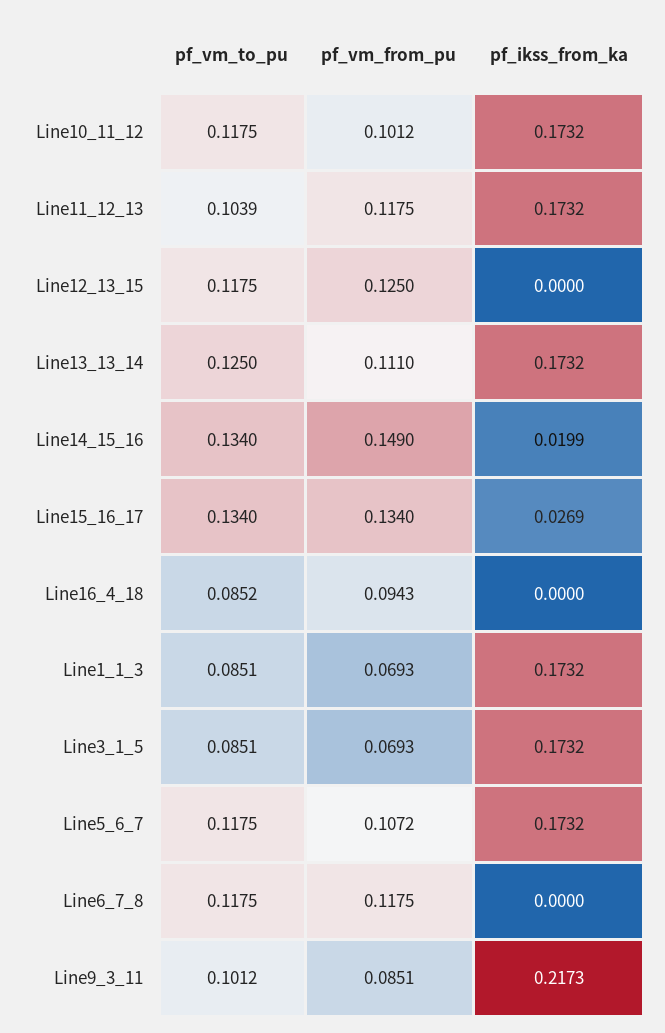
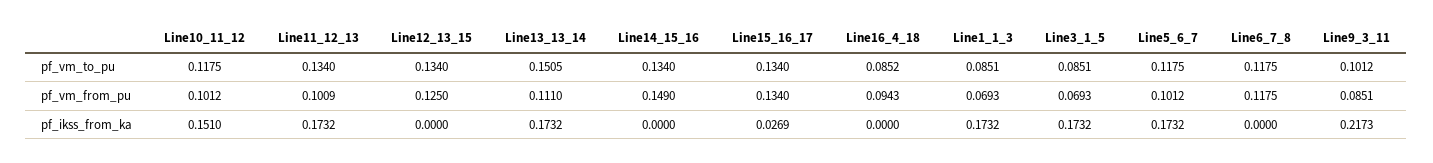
  {
    "pf_vm_to_pu": {
      "Line10_11_12": 0.1175,
-     "Line11_12_13": 0.1039,
+     "Line11_12_13": 0.134,
-     "Line12_13_15": 0.1175,
+     "Line12_13_15": 0.134,
-     "Line13_13_14": 0.125,
+     "Line13_13_14": 0.1505,
      "Line14_15_16": 0.134,
      "Line15_16_17": 0.134,
      "Line16_4_18": 0.0852,
      "Line1_1_3": 0.0851,
      "Line3_1_5": 0.0851,
      "Line5_6_7": 0.1175,
      "Line6_7_8": 0.1175,
      "Line9_3_11": 0.1012
    },
    "pf_vm_from_pu": {
      "Line10_11_12": 0.1012,
-     "Line11_12_13": 0.1175,
+     "Line11_12_13": 0.1009,
      "Line12_13_15": 0.125,
      "Line13_13_14": 0.111,
      "Line14_15_16": 0.149,
      "Line15_16_17": 0.134,
      "Line16_4_18": 0.0943,
      "Line1_1_3": 0.0693,
      "Line3_1_5": 0.0693,
-     "Line5_6_7": 0.1072,
+     "Line5_6_7": 0.1012,
      "Line6_7_8": 0.1175,
      "Line9_3_11": 0.0851
    },
    "pf_ikss_from_ka": {
-     "Line10_11_12": 0.1732,
+     "Line10_11_12": 0.151,
      "Line11_12_13": 0.1732,
      "Line12_13_15": 0,
      "Line13_13_14": 0.1732,
-     "Line14_15_16": 0.0199,
+     "Line14_15_16": 0,
      "Line15_16_17": 0.0269,
      "Line16_4_18": 0,
      "Line1_1_3": 0.1732,
      "Line3_1_5": 0.1732,
      "Line5_6_7": 0.1732,
      "Line6_7_8": 0,
      "Line9_3_11": 0.2173
    }
  }

